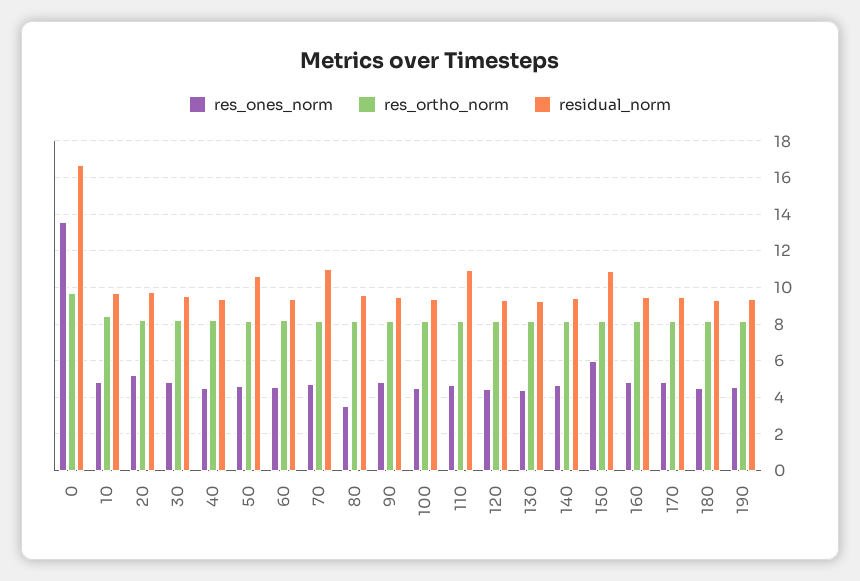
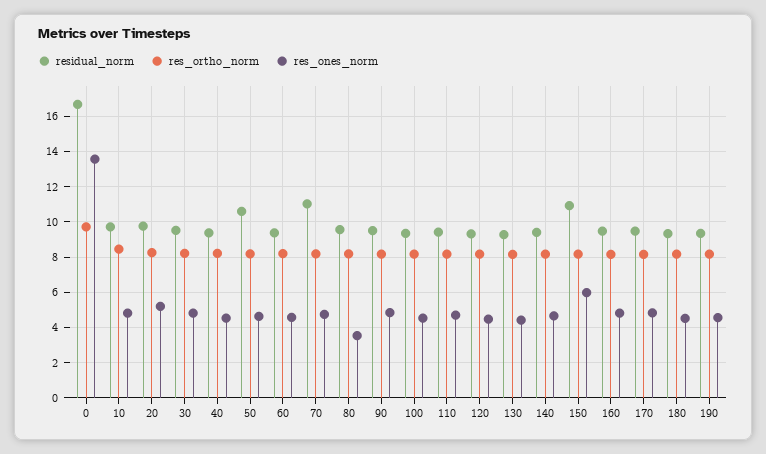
  {
    "res_ones_norm": {
      "0": 13.5,
      "10": 5,
      "20": 5,
      "30": 5,
      "40": 4.5,
      "50": 4.5,
      "60": 4.5,
      "70": 4.5,
      "80": 3.5,
      "90": 5,
      "100": 4.5,
      "110": 4.5,
      "120": 4.5,
      "130": 4.5,
      "140": 4.5,
      "150": 6,
      "160": 5,
      "170": 5,
      "180": 4.5,
      "190": 4.5
    },
    "res_ortho_norm": {
      "0": 9.5,
      "10": 8.5,
      "20": 8,
      "30": 8,
      "40": 8,
      "50": 8,
      "60": 8,
      "70": 8,
      "80": 8,
      "90": 8,
      "100": 8,
      "110": 8,
      "120": 8,
      "130": 8,
      "140": 8,
      "150": 8,
      "160": 8,
      "170": 8,
      "180": 8,
      "190": 8
    },
    "residual_norm": {
      "0": 16.5,
      "10": 9.5,
      "20": 10,
      "30": 9.5,
      "40": 9.5,
      "50": 10.5,
      "60": 9.5,
      "70": 11,
      "80": 9.5,
      "90": 9.5,
      "100": 9.5,
-     "110": 11,
+     "110": 9.5,
      "120": 9.5,
      "130": 9.5,
      "140": 9.5,
      "150": 11,
      "160": 9.5,
      "170": 9.5,
      "180": 9.5,
      "190": 9.5
    }
  }

